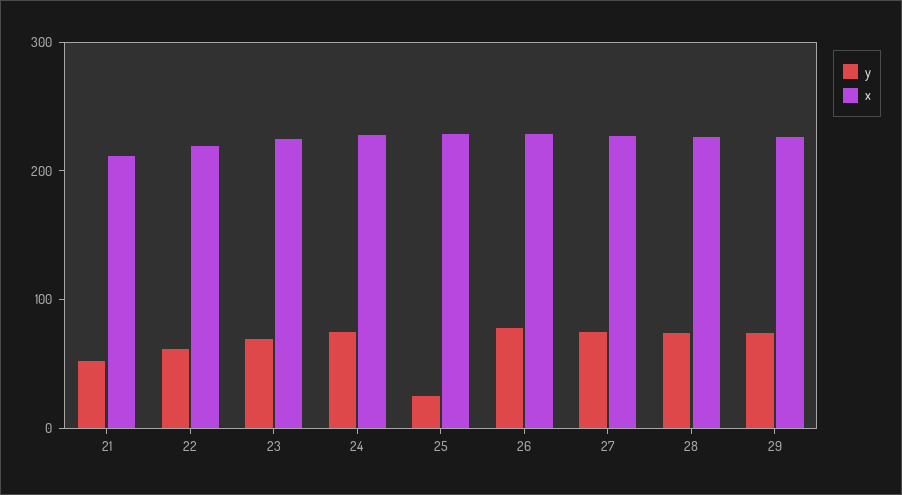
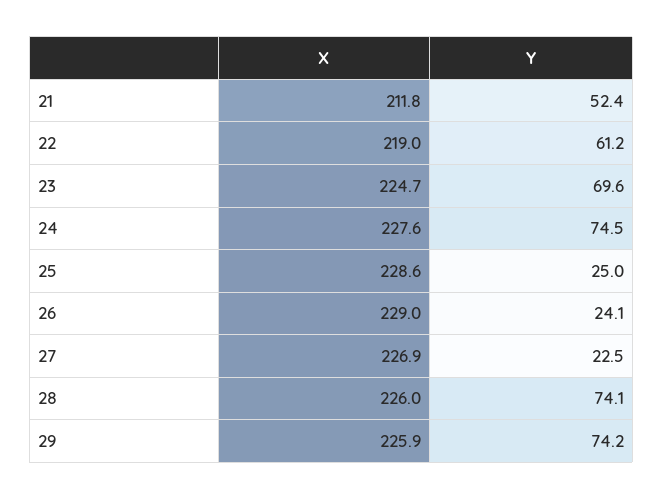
  {
    "y": {
      "21": 52.4,
      "22": 61.2,
      "23": 69.6,
      "24": 74.5,
      "25": 25,
-     "26": 80,
+     "26": 24.1,
-     "27": 80,
+     "27": 22.5,
      "28": 74.1,
      "29": 74.2
    },
    "x": {
      "21": 211.8,
      "22": 219,
      "23": 224.7,
      "24": 227.6,
      "25": 228.6,
      "26": 229,
      "27": 226.9,
      "28": 226,
      "29": 225.9
    }
  }

